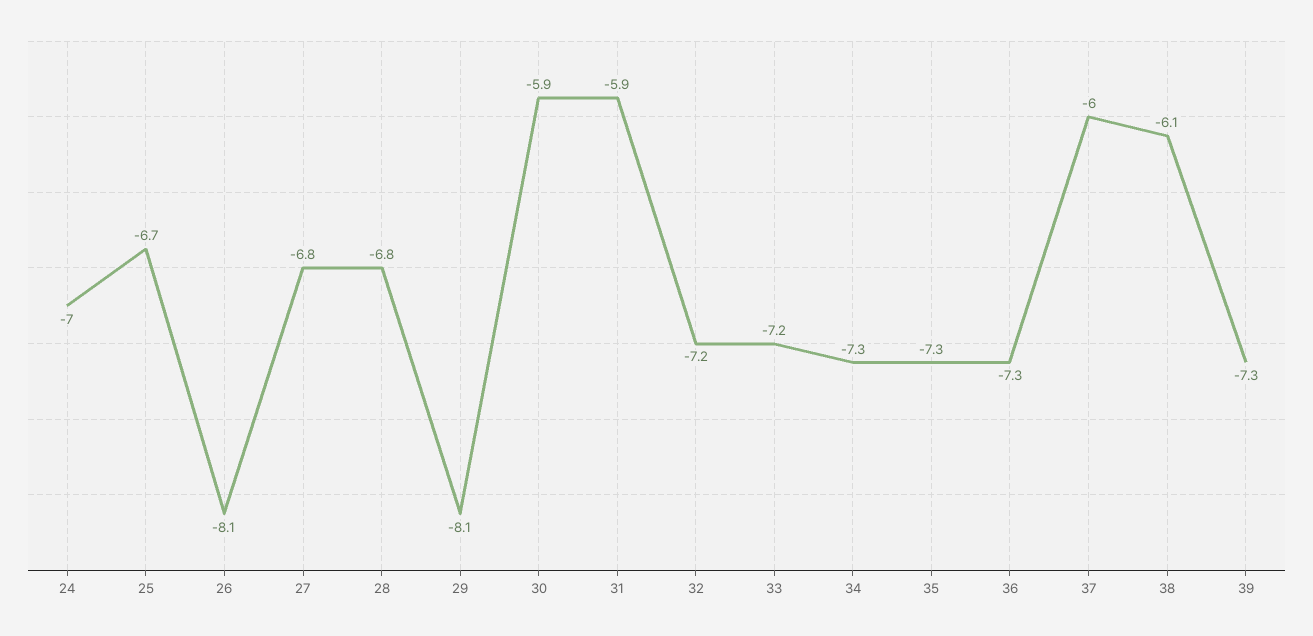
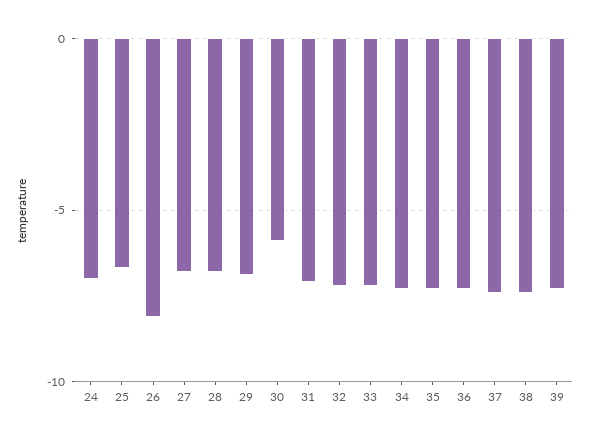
  {
    "24": -7,
    "25": -6.7,
    "26": -8.1,
    "27": -6.8,
    "28": -6.8,
-   "29": -8.1,
+   "29": -7,
    "30": -5.9,
-   "31": -5.9,
+   "31": -7,
    "32": -7.2,
    "33": -7.2,
    "34": -7.3,
    "35": -7.3,
    "36": -7.3,
-   "37": -6,
+   "37": -7.5,
-   "38": -6.1,
+   "38": -7.5,
    "39": -7.3
  }

